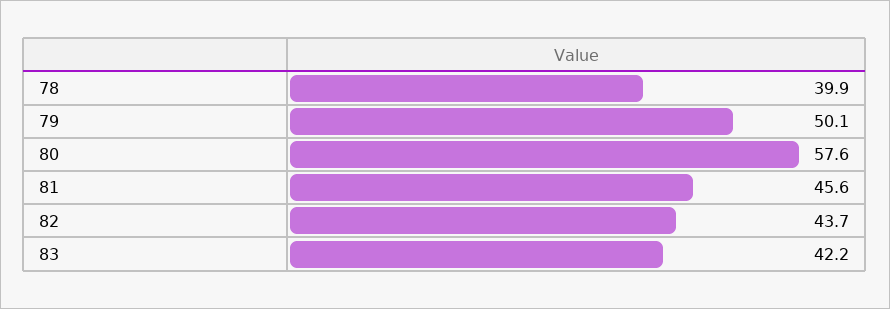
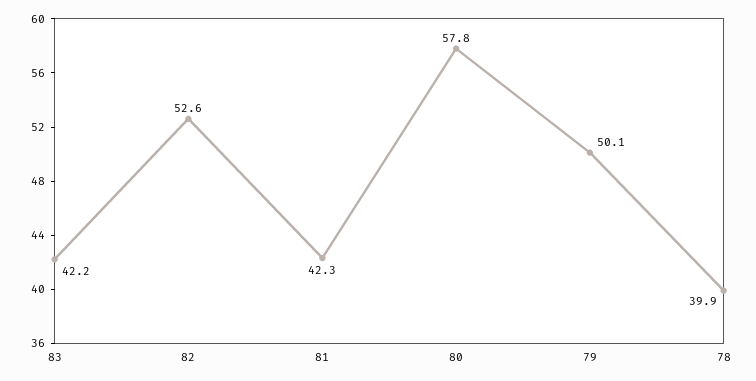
  {
    "78": 39.9,
    "79": 50.1,
-   "80": 57.6,
+   "80": 57.8,
-   "81": 45.6,
+   "81": 42.3,
-   "82": 43.7,
+   "82": 52.6,
    "83": 42.2
  }

